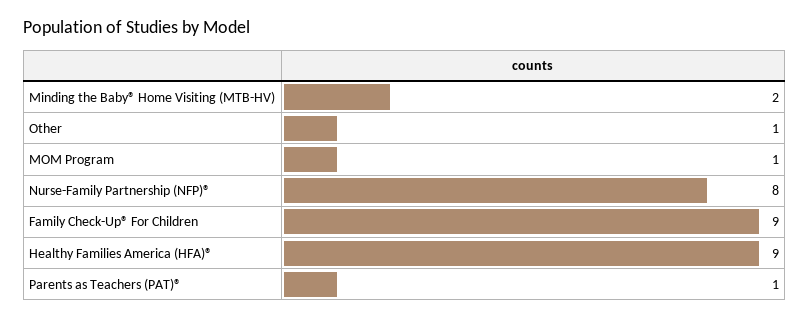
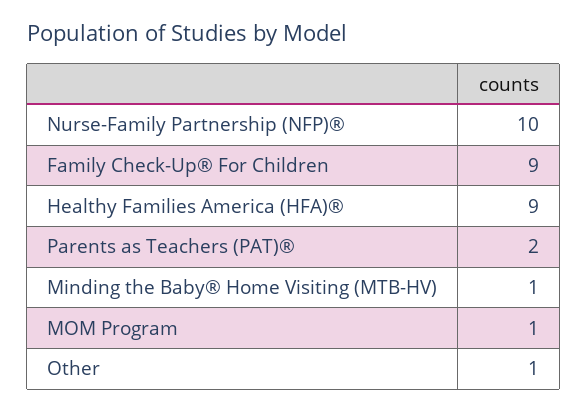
  {
-   "Minding the Baby® Home Visiting (MTB-HV)": 2,
+   "Minding the Baby® Home Visiting (MTB-HV)": 1,
    "Other": 1,
    "MOM Program": 1,
-   "Nurse-Family Partnership (NFP)®": 8,
+   "Nurse-Family Partnership (NFP)®": 10,
    "Family Check-Up® For Children": 9,
    "Healthy Families America (HFA)®": 9,
-   "Parents as Teachers (PAT)®": 1
+   "Parents as Teachers (PAT)®": 2
  }

